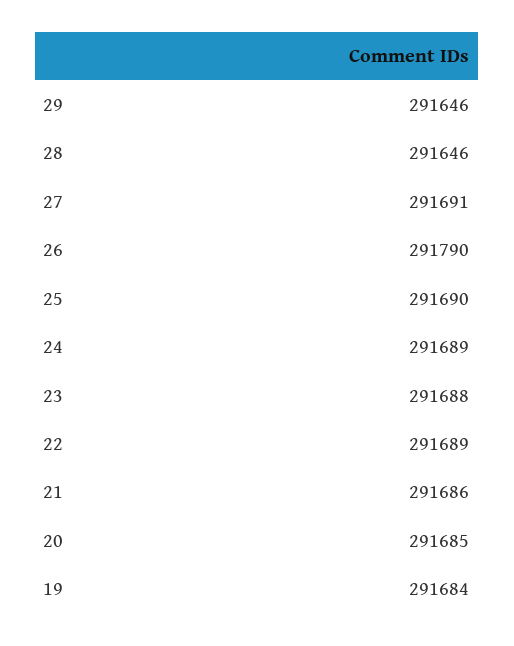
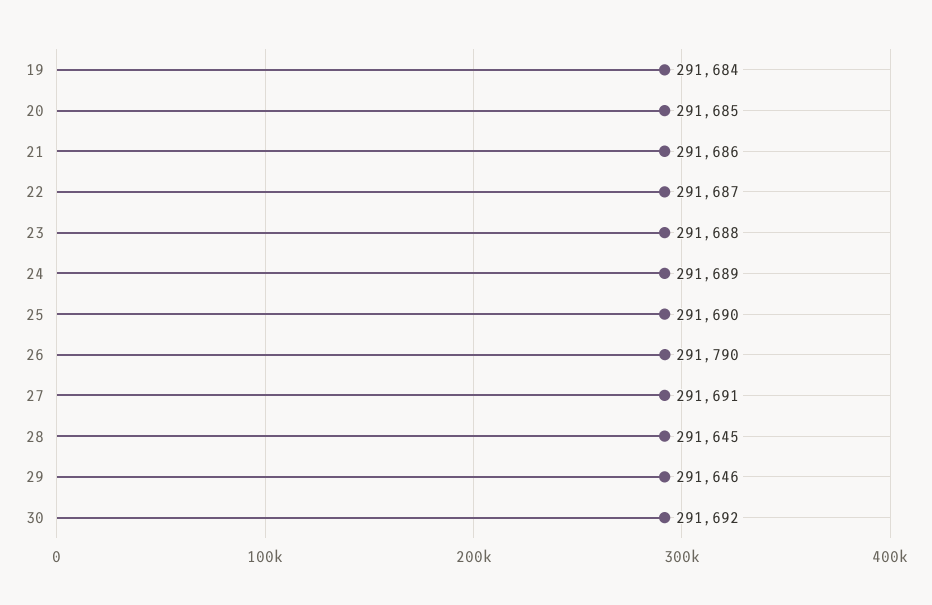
  {
    "29": 291646,
-   "28": 291646,
+   "28": 291645,
    "27": 291691,
    "26": 291790,
    "25": 291690,
    "24": 291689,
    "23": 291688,
-   "22": 291689,
+   "22": 291687,
    "21": 291686,
    "20": 291685,
-   "19": 291684
+   "19": 291684,
+   "30": 291692
  }

